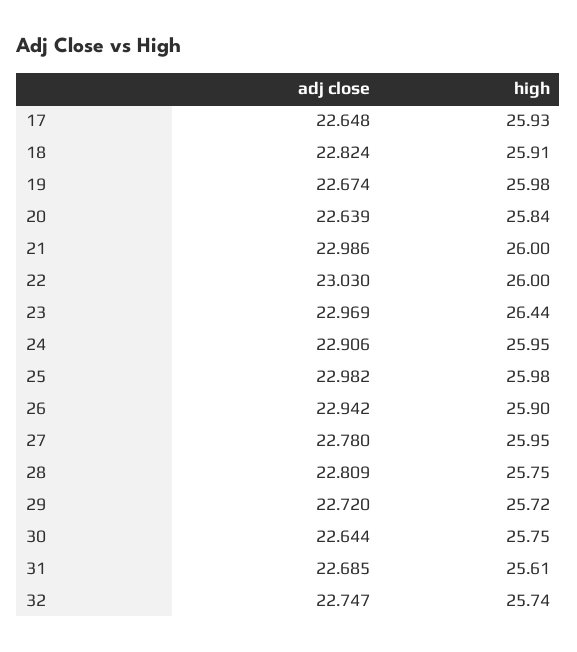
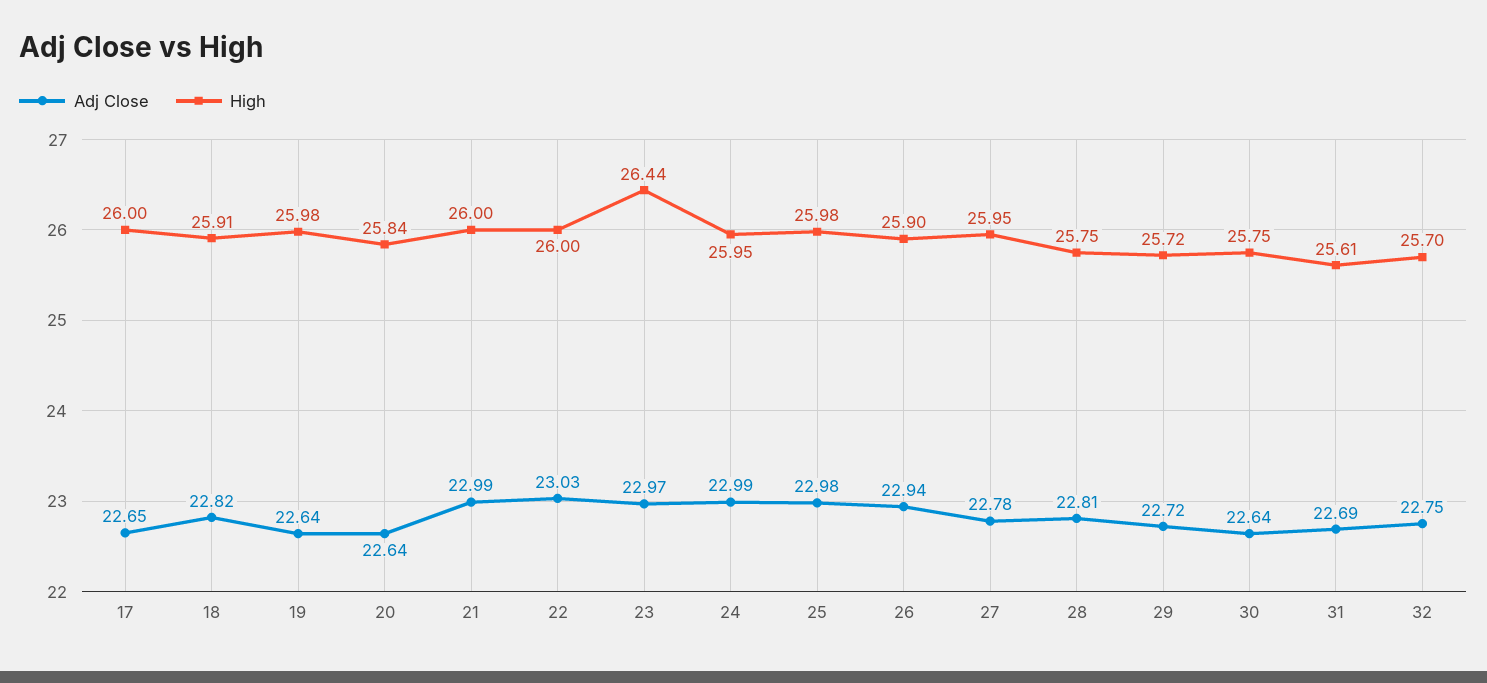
  {
    "adj close": {
      "17": 22.648,
      "18": 22.824,
-     "19": 22.674,
+     "19": 22.64,
      "20": 22.639,
      "21": 22.986,
      "22": 23.03,
      "23": 22.969,
-     "24": 22.906,
+     "24": 22.99,
      "25": 22.982,
      "26": 22.942,
      "27": 22.78,
      "28": 22.809,
      "29": 22.72,
      "30": 22.644,
      "31": 22.685,
      "32": 22.747
    },
    "high": {
-     "17": 25.93,
+     "17": 26,
      "18": 25.91,
      "19": 25.98,
      "20": 25.84,
      "21": 26,
      "22": 26,
      "23": 26.44,
      "24": 25.95,
      "25": 25.98,
      "26": 25.9,
      "27": 25.95,
      "28": 25.75,
      "29": 25.72,
      "30": 25.75,
      "31": 25.61,
-     "32": 25.74
+     "32": 25.7
    }
  }

